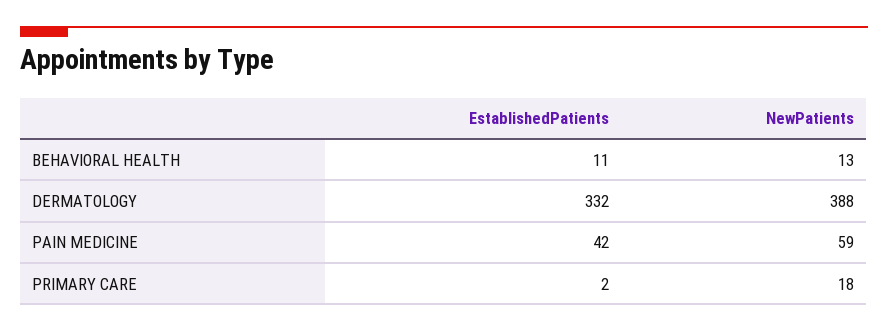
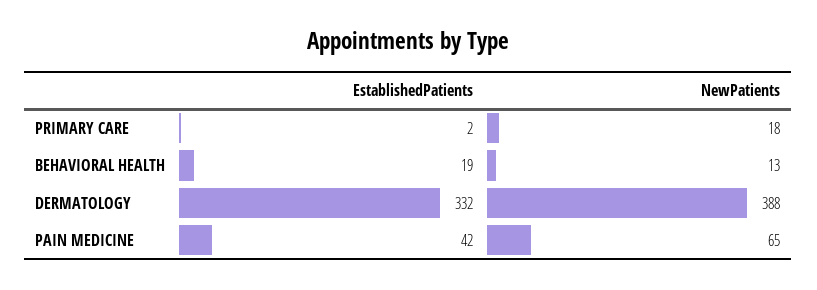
  {
    "EstablishedPatients": {
-     "BEHAVIORAL HEALTH": 11,
+     "BEHAVIORAL HEALTH": 19,
      "DERMATOLOGY": 332,
      "PAIN MEDICINE": 42,
      "PRIMARY CARE": 2
    },
    "NewPatients": {
      "BEHAVIORAL HEALTH": 13,
      "DERMATOLOGY": 388,
-     "PAIN MEDICINE": 59,
+     "PAIN MEDICINE": 65,
      "PRIMARY CARE": 18
    }
  }

